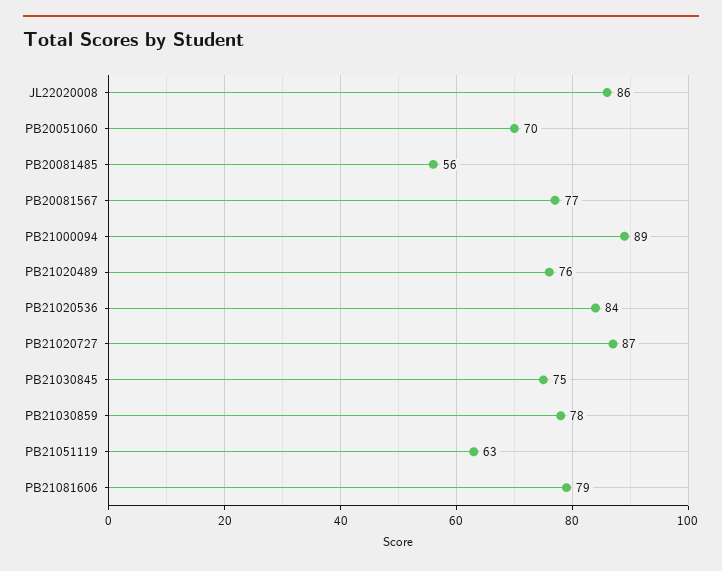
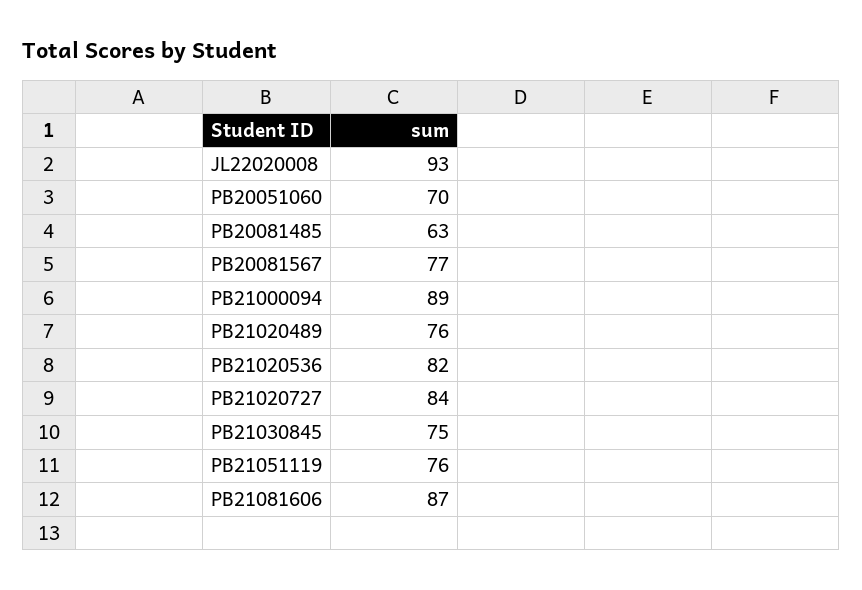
  {
-   "JL22020008": 86,
+   "JL22020008": 93,
    "PB20051060": 70,
-   "PB20081485": 56,
+   "PB20081485": 63,
    "PB20081567": 77,
    "PB21000094": 89,
    "PB21020489": 76,
-   "PB21020536": 84,
+   "PB21020536": 82,
-   "PB21020727": 87,
+   "PB21020727": 84,
    "PB21030845": 75,
-   "PB21030859": 78,
-   "PB21051119": 63,
+   "PB21051119": 76,
-   "PB21081606": 79
+   "PB21081606": 87
  }

